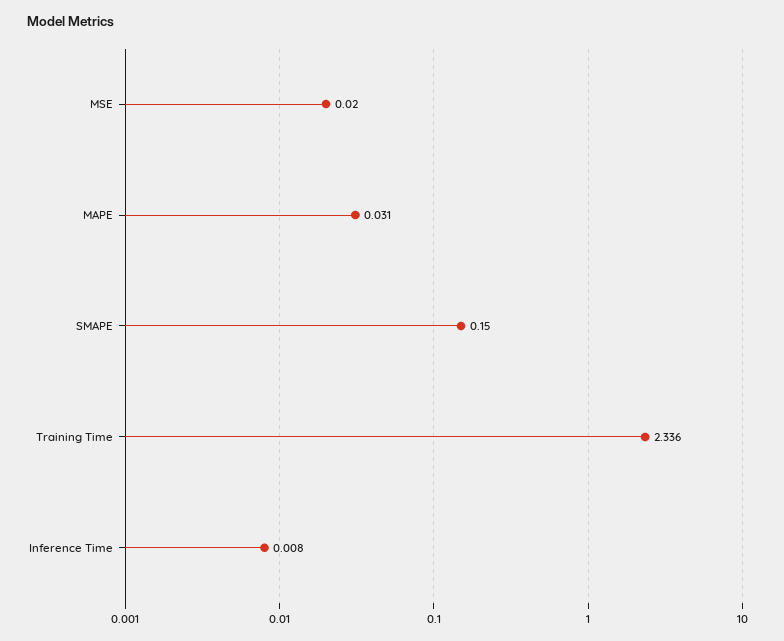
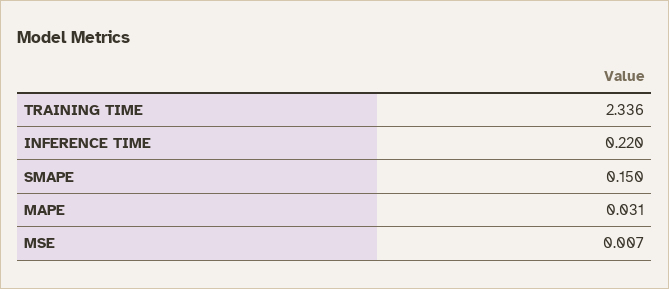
  {
-   "MSE": 0.02,
+   "MSE": 0.007,
    "MAPE": 0.031,
    "SMAPE": 0.15,
    "Training Time": 2.336,
-   "Inference Time": 0.008
+   "Inference Time": 0.22
  }

